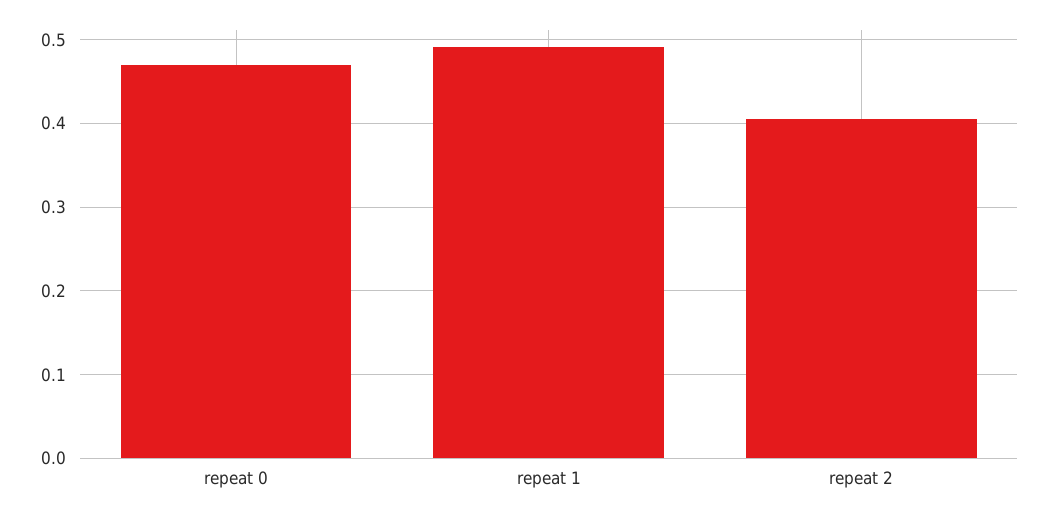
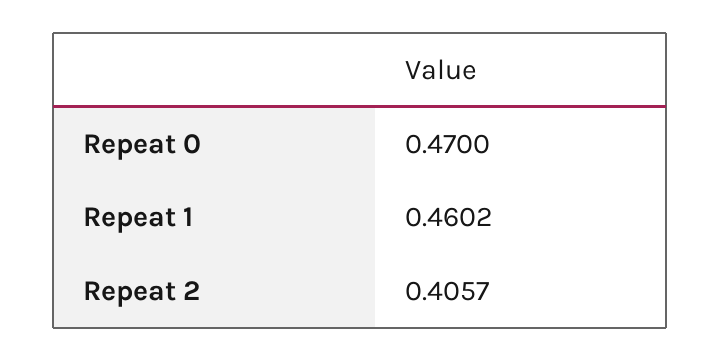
  {
    "repeat 0": 0.47,
-   "repeat 1": 0.49,
+   "repeat 1": 0.4602,
    "repeat 2": 0.4057
  }

